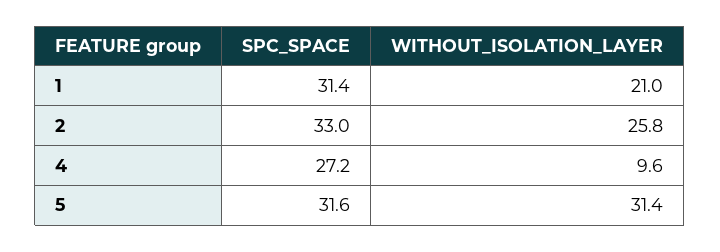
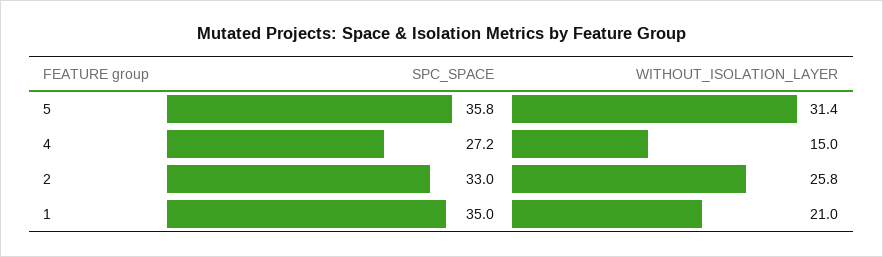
  {
    "SPC_SPACE": {
-     "1": 31.4,
+     "1": 35,
      "2": 33,
      "4": 27.2,
-     "5": 31.6
+     "5": 35.8
    },
    "WITHOUT_ISOLATION_LAYER": {
      "1": 21,
      "2": 25.8,
-     "4": 9.6,
+     "4": 15,
      "5": 31.4
    }
  }

